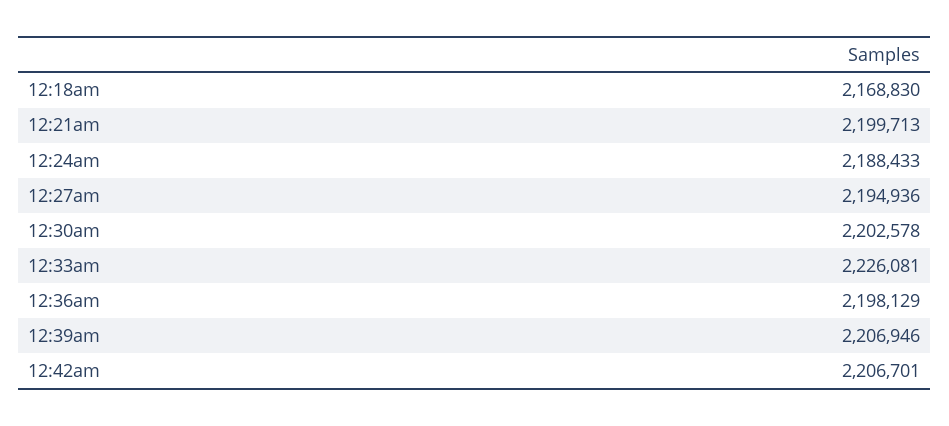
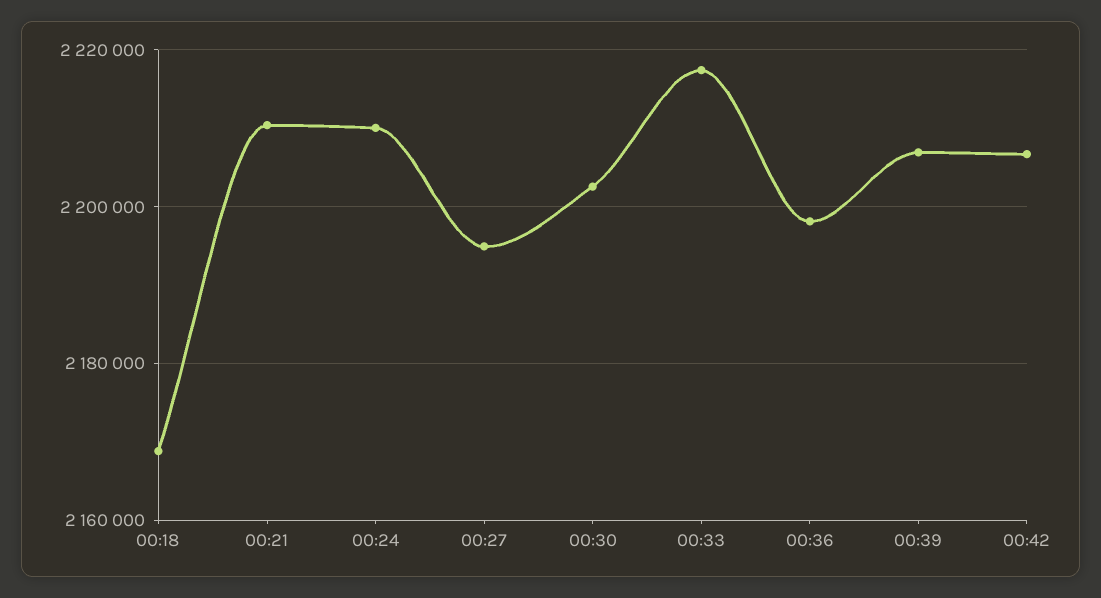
  {
    "12:18am": 2168830,
-   "12:21am": 2199713,
+   "12:21am": 2210000,
-   "12:24am": 2188433,
+   "12:24am": 2210000,
    "12:27am": 2194936,
    "12:30am": 2202578,
-   "12:33am": 2226081,
+   "12:33am": 2218000,
    "12:36am": 2198129,
    "12:39am": 2206946,
    "12:42am": 2206701
  }

